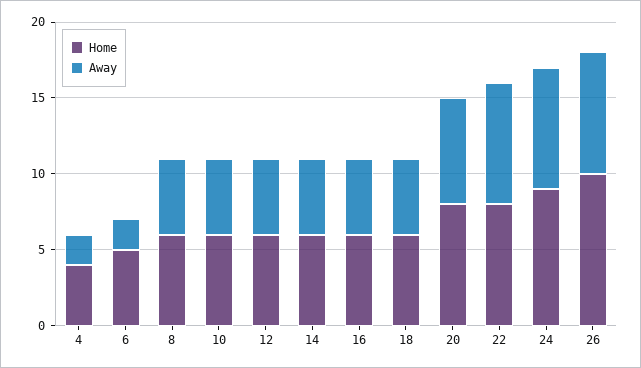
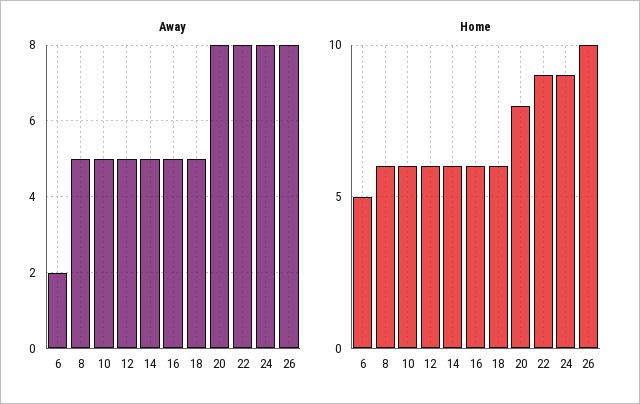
  {
    "Home": {
-     "4": 4,
      "6": 5,
      "8": 6,
      "10": 6,
      "12": 6,
      "14": 6,
      "16": 6,
      "18": 6,
      "20": 8,
-     "22": 8,
+     "22": 9,
      "24": 9,
      "26": 10
    },
    "Away": {
-     "4": 2,
      "6": 2,
      "8": 5,
      "10": 5,
      "12": 5,
      "14": 5,
      "16": 5,
      "18": 5,
-     "20": 7,
+     "20": 8,
      "22": 8,
      "24": 8,
      "26": 8
    }
  }

